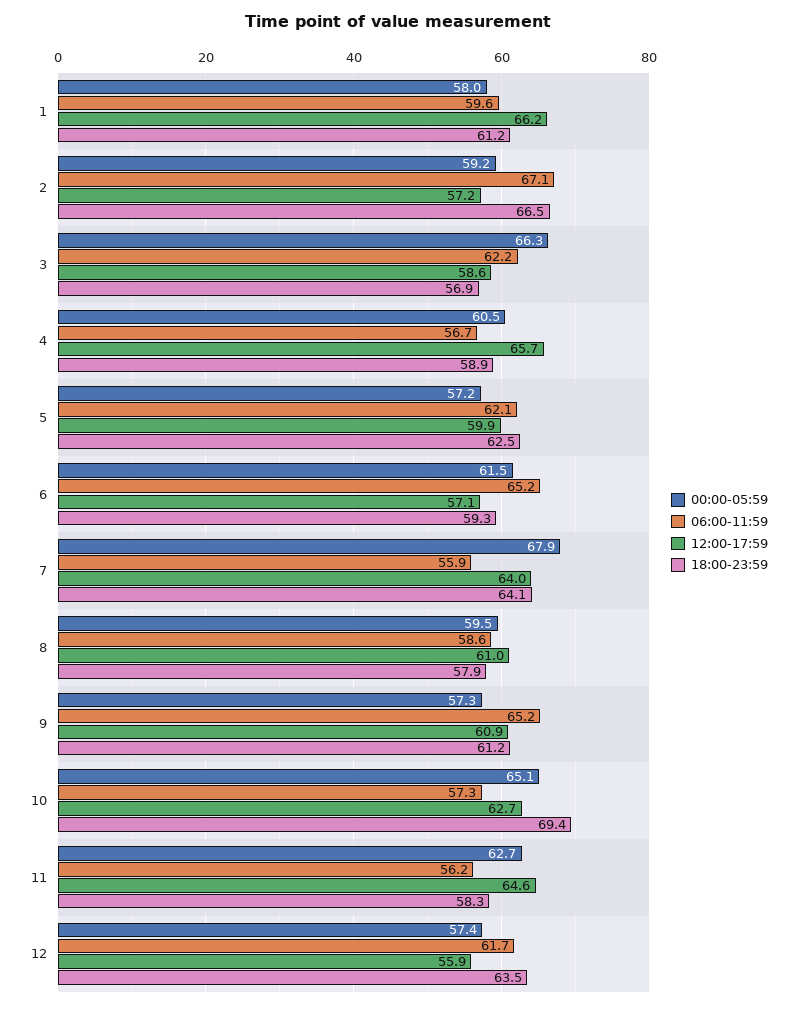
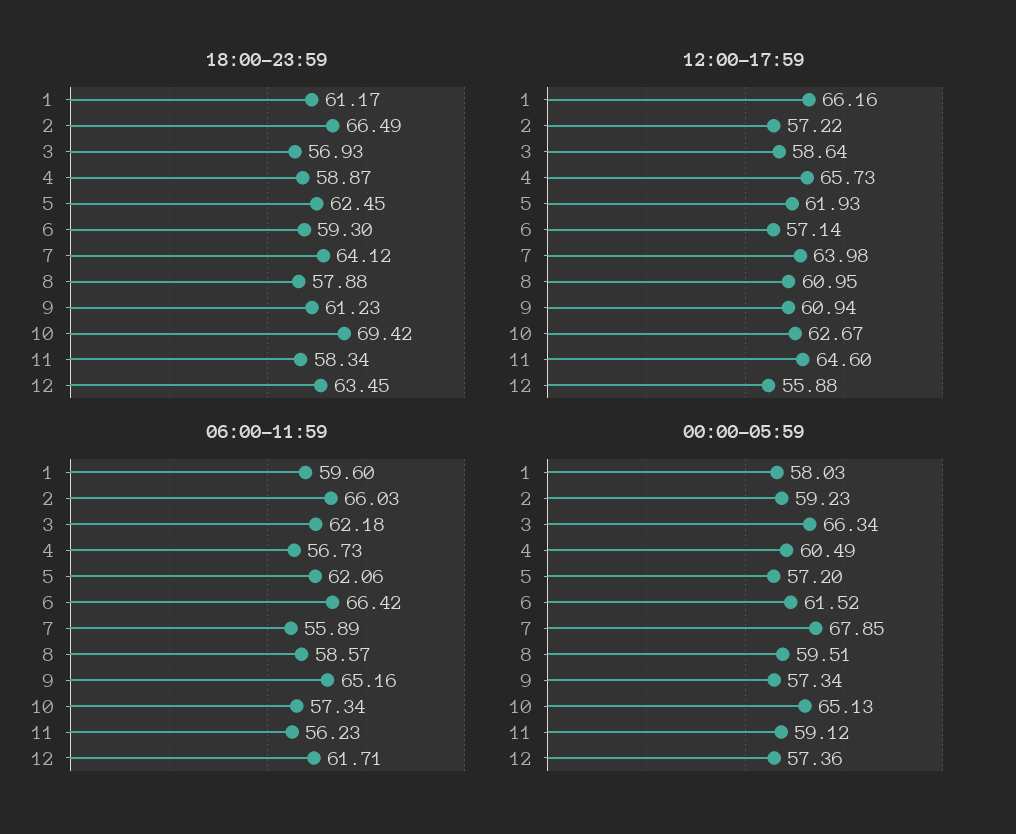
  {
    "00:00-05:59": {
      "1": 58.03,
      "2": 59.23,
      "3": 66.34,
      "4": 60.49,
      "5": 57.2,
      "6": 61.52,
      "7": 67.85,
      "8": 59.51,
      "9": 57.34,
      "10": 65.13,
-     "11": 62.7,
+     "11": 59.12,
      "12": 57.36
    },
    "06:00-11:59": {
      "1": 59.6,
-     "2": 67.1,
+     "2": 66.03,
      "3": 62.18,
      "4": 56.73,
      "5": 62.06,
-     "6": 65.2,
+     "6": 66.42,
      "7": 55.89,
      "8": 58.57,
      "9": 65.16,
      "10": 57.34,
      "11": 56.23,
      "12": 61.71
    },
    "12:00-17:59": {
      "1": 66.16,
      "2": 57.22,
      "3": 58.64,
      "4": 65.73,
-     "5": 59.9,
+     "5": 61.93,
      "6": 57.14,
      "7": 63.98,
      "8": 60.95,
      "9": 60.94,
      "10": 62.67,
      "11": 64.6,
      "12": 55.88
    },
    "18:00-23:59": {
      "1": 61.17,
      "2": 66.49,
      "3": 56.93,
      "4": 58.87,
      "5": 62.45,
      "6": 59.3,
      "7": 64.12,
      "8": 57.88,
      "9": 61.23,
      "10": 69.42,
      "11": 58.34,
      "12": 63.45
    }
  }

